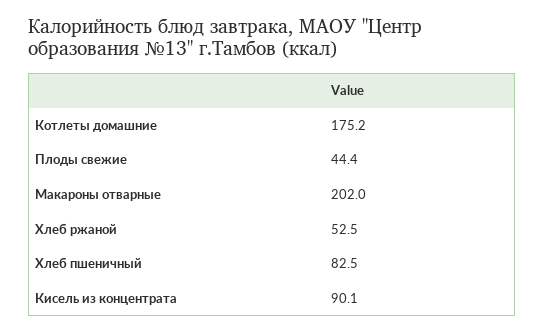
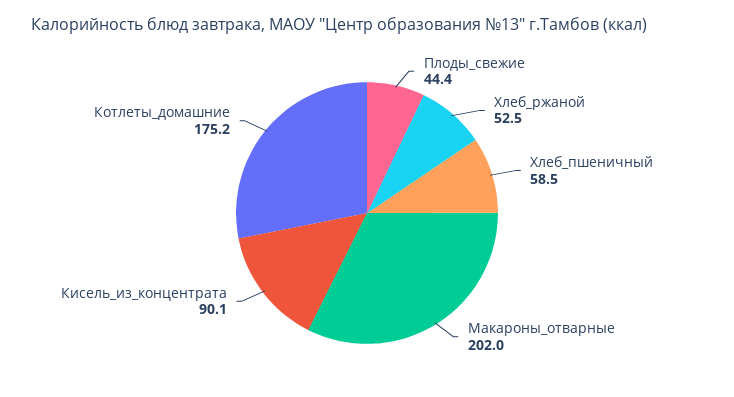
  {
    "Котлеты домашние": 175.2,
    "Плоды свежие": 44.4,
    "Макароны отварные": 202,
    "Хлеб ржаной": 52.5,
-   "Хлеб пшеничный": 82.5,
+   "Хлеб пшеничный": 58.5,
    "Кисель из концентрата": 90.1
  }

